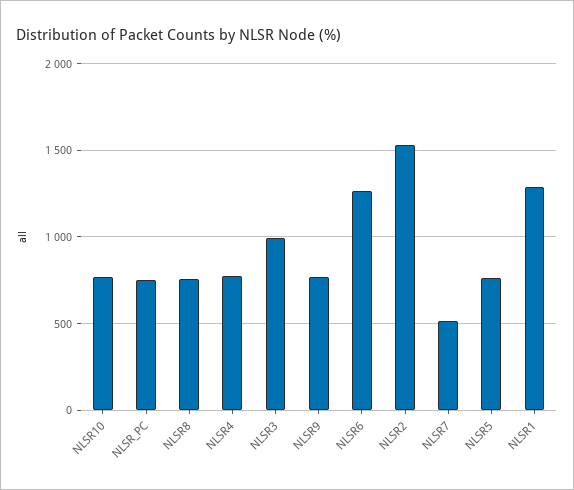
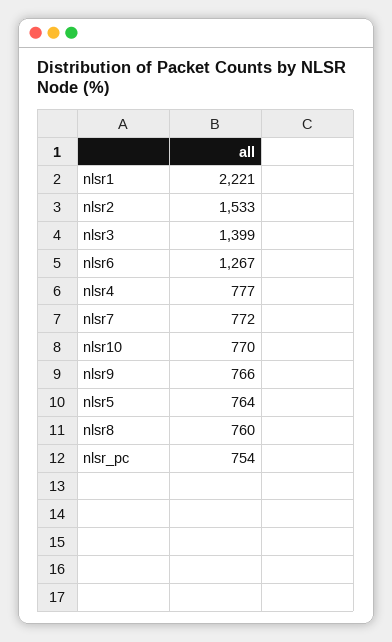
  {
    "NLSR10": 770,
    "NLSR_PC": 754,
    "NLSR8": 760,
    "NLSR4": 777,
-   "NLSR3": 1000,
+   "NLSR3": 1399,
    "NLSR9": 766,
    "NLSR6": 1267,
    "NLSR2": 1533,
-   "NLSR7": 500,
+   "NLSR7": 772,
    "NLSR5": 764,
-   "NLSR1": 1300
+   "NLSR1": 2221
  }

